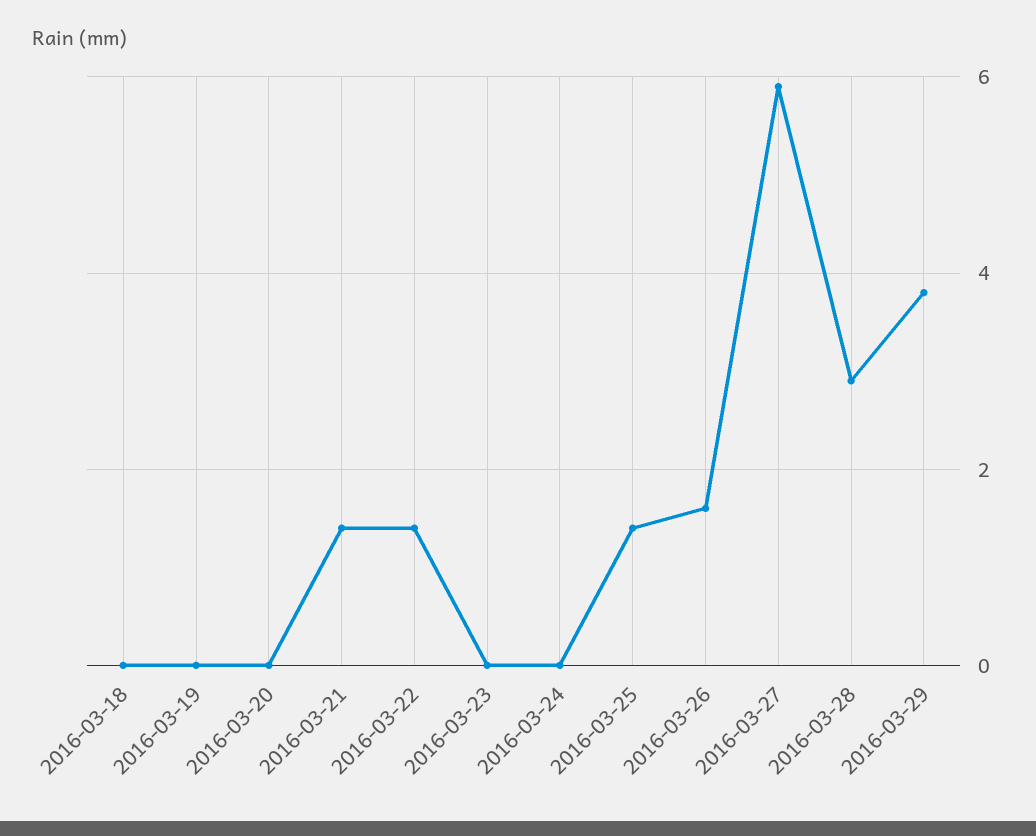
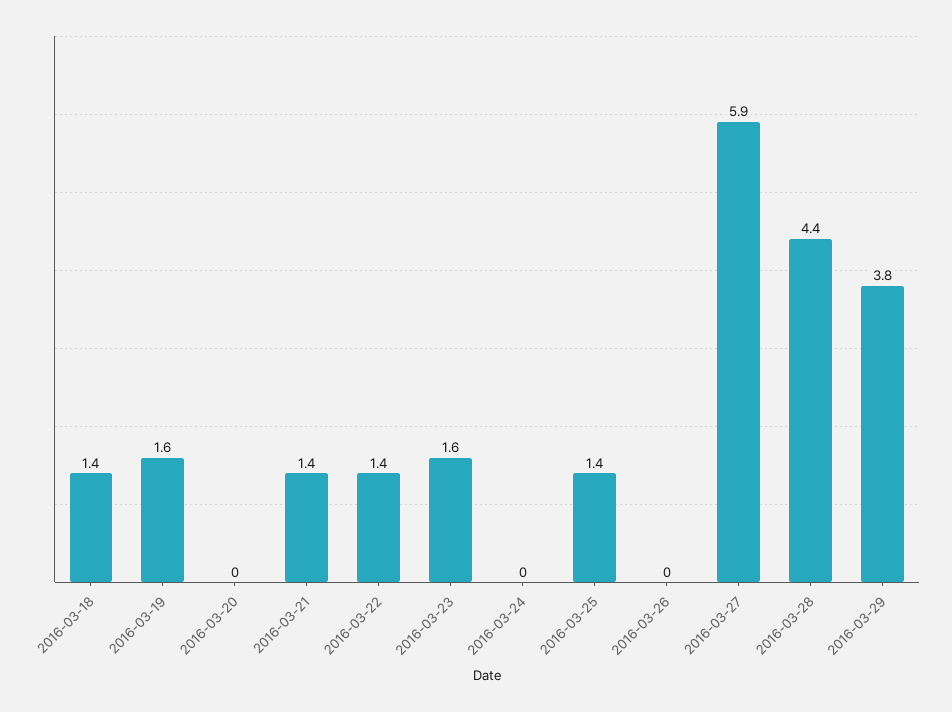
  {
-   "2016-03-18": 0,
+   "2016-03-18": 1.4,
-   "2016-03-19": 0,
+   "2016-03-19": 1.6,
    "2016-03-20": 0,
    "2016-03-21": 1.4,
    "2016-03-22": 1.4,
-   "2016-03-23": 0,
+   "2016-03-23": 1.6,
    "2016-03-24": 0,
    "2016-03-25": 1.4,
-   "2016-03-26": 1.5,
+   "2016-03-26": 0,
    "2016-03-27": 5.9,
-   "2016-03-28": 3,
+   "2016-03-28": 4.4,
    "2016-03-29": 3.8
  }

